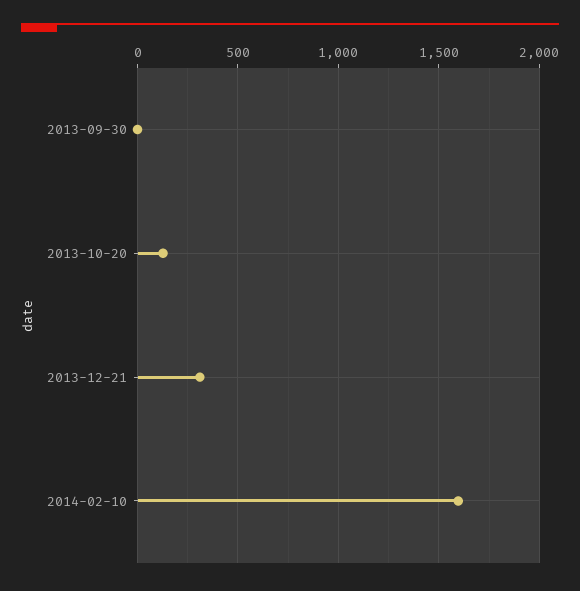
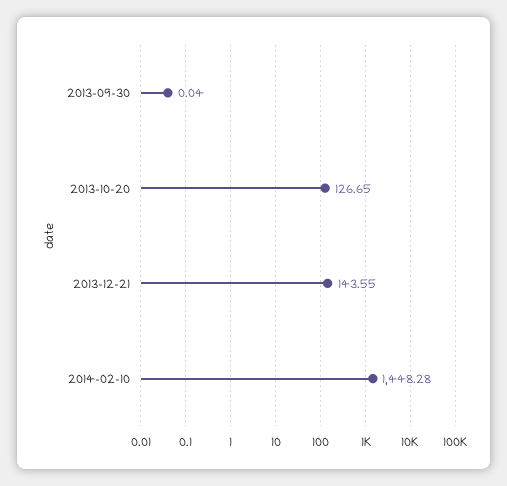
  {
    "2013-09-30": 0.04,
    "2013-10-20": 126.65,
-   "2013-12-21": 300,
+   "2013-12-21": 143.55,
-   "2014-02-10": 1600
+   "2014-02-10": 1448.28
  }

